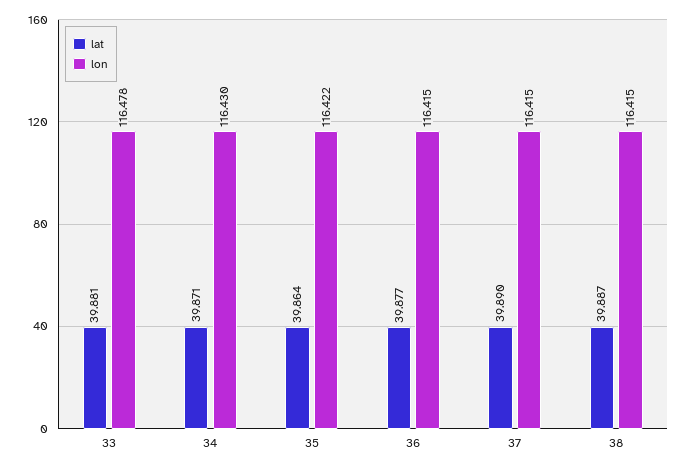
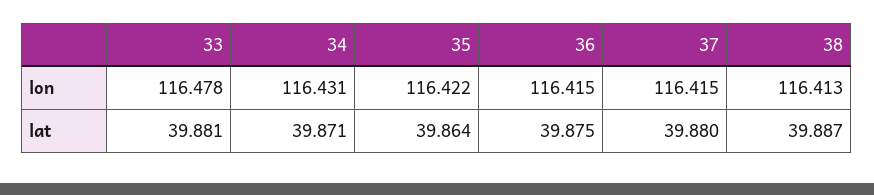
  {
    "lat": {
      "33": 39.881,
      "34": 39.871,
      "35": 39.864,
-     "36": 39.877,
+     "36": 39.875,
-     "37": 39.89,
+     "37": 39.88,
      "38": 39.887
    },
    "lon": {
      "33": 116.478,
-     "34": 116.43,
+     "34": 116.431,
      "35": 116.422,
      "36": 116.415,
      "37": 116.415,
-     "38": 116.415
+     "38": 116.413
    }
  }

